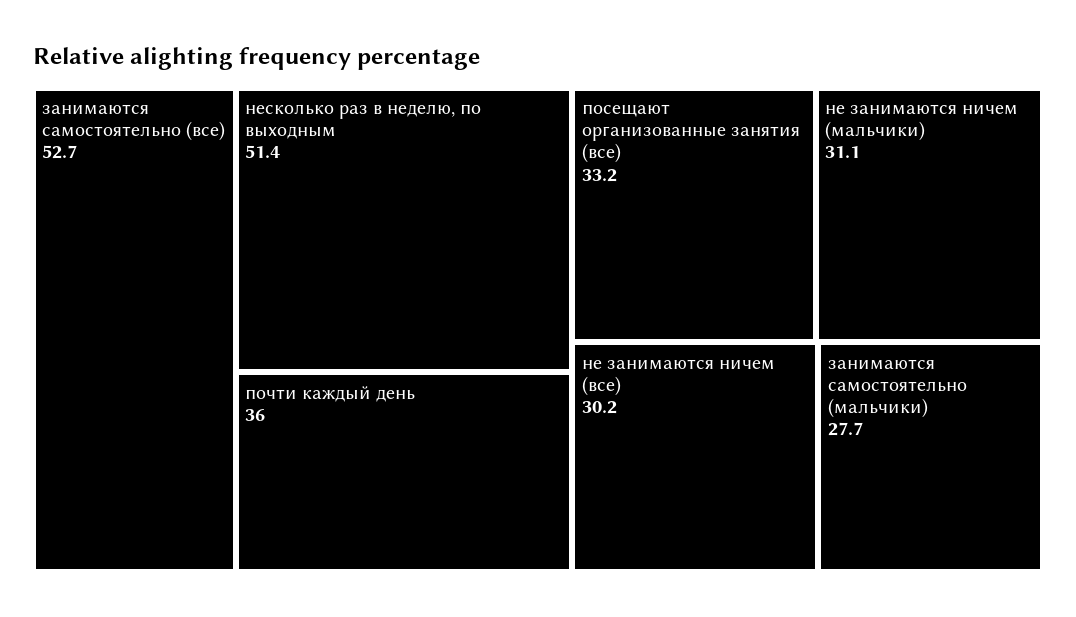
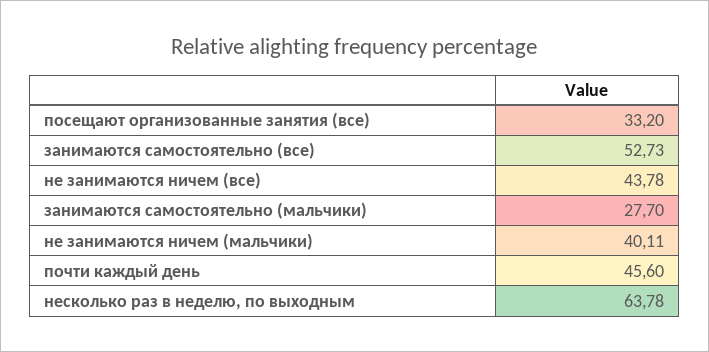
  {
    "занимаются самостоятельно (все)": 52.73,
-   "несколько раз в неделю, по выходным": 51.4,
+   "несколько раз в неделю, по выходным": 63.78,
-   "почти каждый день": 36,
+   "почти каждый день": 45.6,
    "посещают организованные занятия (все)": 33.2,
-   "не занимаются ничем (мальчики)": 31.1,
+   "не занимаются ничем (мальчики)": 40.11,
-   "не занимаются ничем (все)": 30.2,
+   "не занимаются ничем (все)": 43.78,
    "занимаются самостоятельно (мальчики)": 27.7
  }

